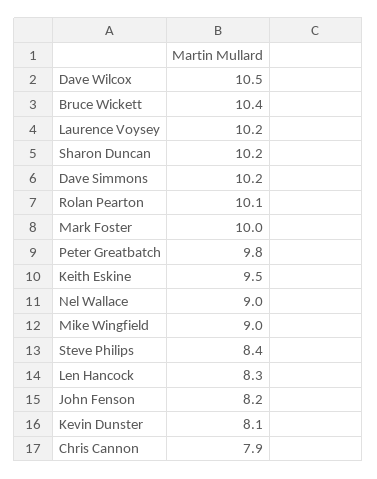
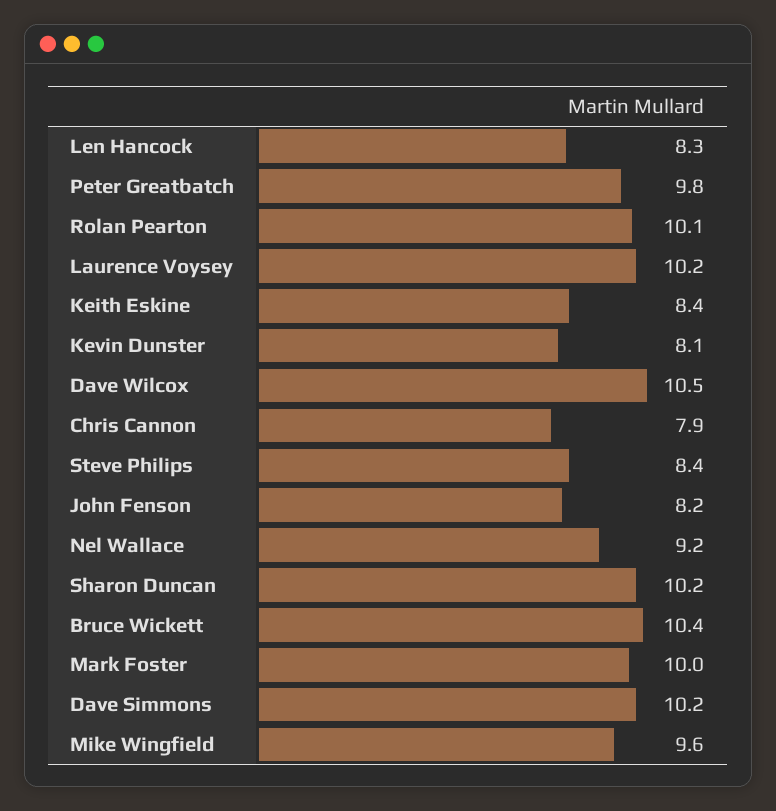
  {
    "Dave Wilcox": 10.5,
    "Bruce Wickett": 10.4,
    "Laurence Voysey": 10.2,
    "Sharon Duncan": 10.2,
    "Dave Simmons": 10.2,
    "Rolan Pearton": 10.1,
    "Mark Foster": 10,
    "Peter Greatbatch": 9.8,
-   "Keith Eskine": 9.5,
+   "Keith Eskine": 8.4,
-   "Nel Wallace": 9,
+   "Nel Wallace": 9.2,
-   "Mike Wingfield": 9,
+   "Mike Wingfield": 9.6,
    "Steve Philips": 8.4,
    "Len Hancock": 8.3,
    "John Fenson": 8.2,
    "Kevin Dunster": 8.1,
    "Chris Cannon": 7.9
  }

